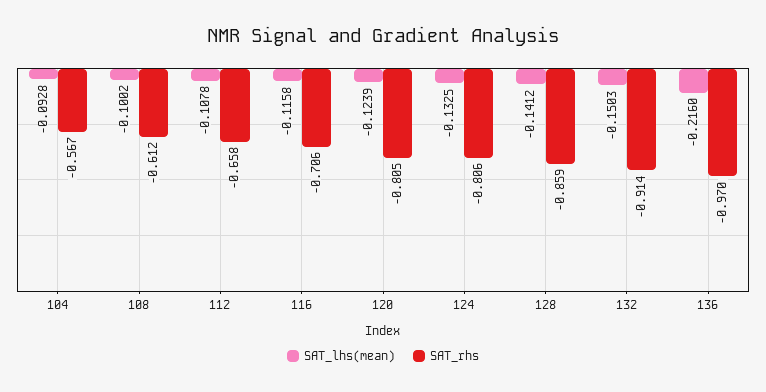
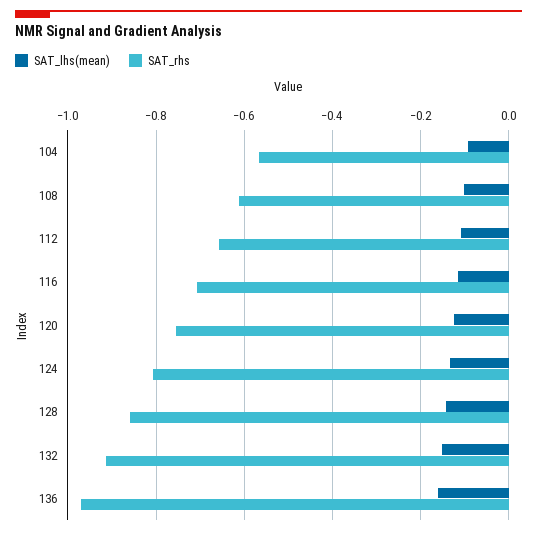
  {
    "SAT_lhs(mean)": {
      "104": -0.0928,
      "108": -0.1002,
      "112": -0.1078,
      "116": -0.1158,
      "120": -0.1239,
      "124": -0.1325,
      "128": -0.1412,
      "132": -0.1503,
-     "136": -0.216
+     "136": -0.16
    },
    "SAT_rhs": {
      "104": -0.567,
      "108": -0.612,
      "112": -0.658,
      "116": -0.706,
-     "120": -0.805,
+     "120": -0.76,
      "124": -0.806,
      "128": -0.859,
      "132": -0.914,
      "136": -0.97
    }
  }

